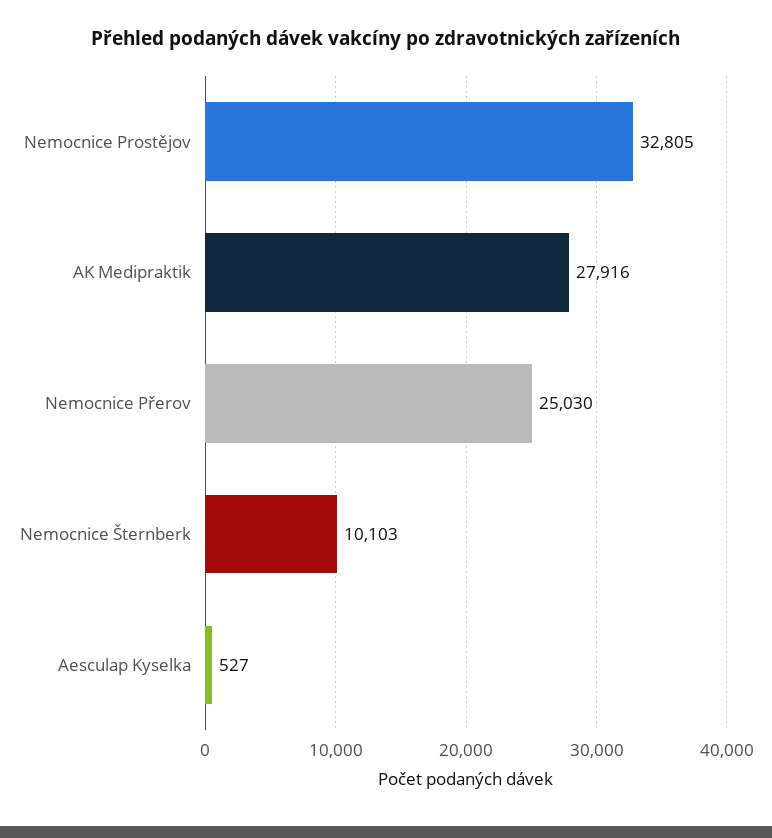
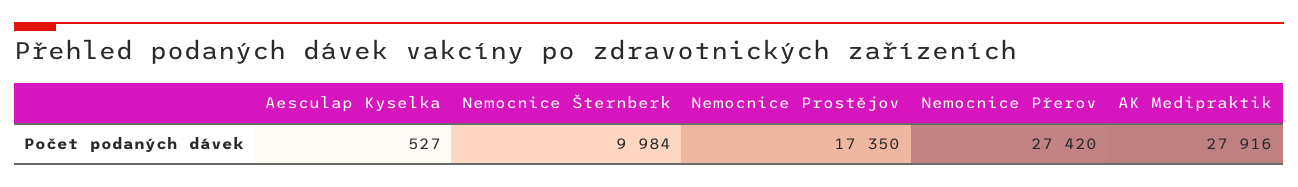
  {
-   "Nemocnice Prostějov": 32805,
+   "Nemocnice Prostějov": 17350,
    "AK Medipraktik": 27916,
-   "Nemocnice Přerov": 25030,
+   "Nemocnice Přerov": 27420,
-   "Nemocnice Šternberk": 10103,
+   "Nemocnice Šternberk": 9984,
    "Aesculap Kyselka": 527
  }

